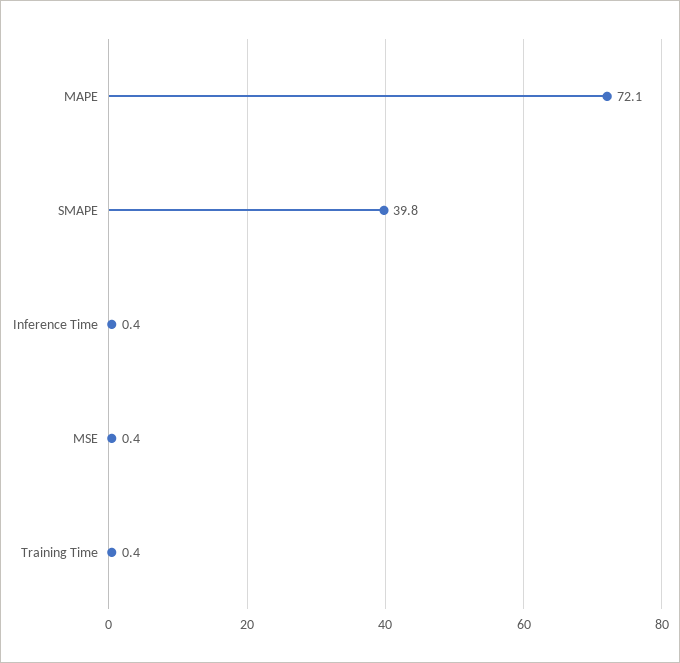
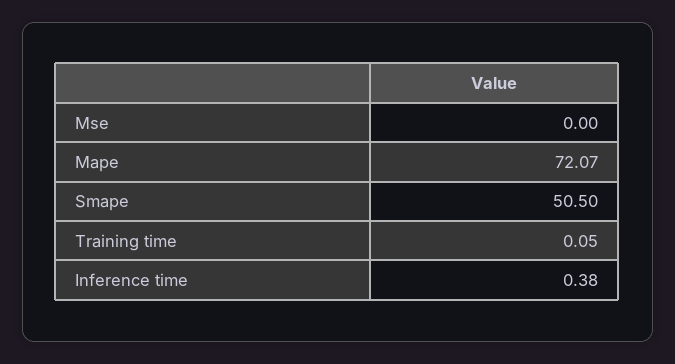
  {
    "MAPE": 72.07,
-   "SMAPE": 39.8,
+   "SMAPE": 50.5,
    "Inference Time": 0.38,
-   "MSE": 0.4,
+   "MSE": 0,
-   "Training Time": 0.4
+   "Training Time": 0.05
  }

